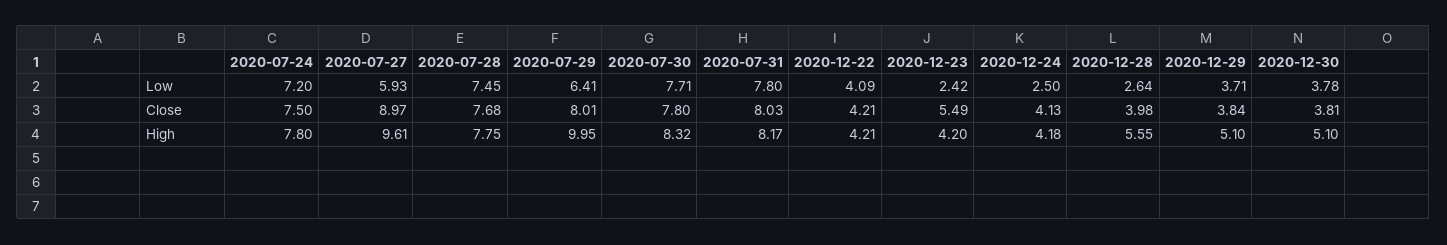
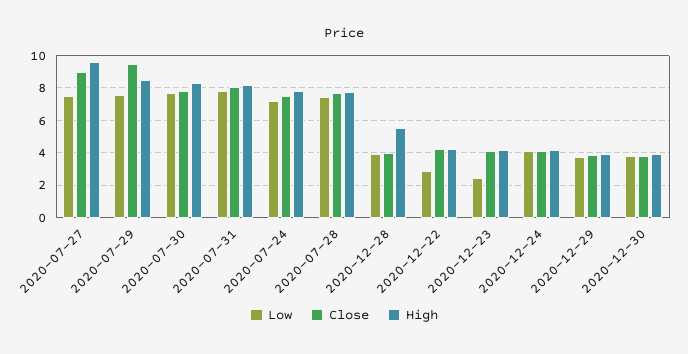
  {
    "Low": {
      "2020-07-24": 7.2,
-     "2020-07-27": 5.93,
+     "2020-07-27": 7.5,
      "2020-07-28": 7.45,
-     "2020-07-29": 6.41,
+     "2020-07-29": 7.5,
      "2020-07-30": 7.71,
      "2020-07-31": 7.8,
-     "2020-12-22": 4.09,
+     "2020-12-22": 3,
      "2020-12-23": 2.42,
-     "2020-12-24": 2.5,
+     "2020-12-24": 4,
-     "2020-12-28": 2.64,
+     "2020-12-28": 4,
      "2020-12-29": 3.71,
      "2020-12-30": 3.78
    },
    "Close": {
      "2020-07-24": 7.5,
      "2020-07-27": 8.97,
      "2020-07-28": 7.68,
-     "2020-07-29": 8.01,
+     "2020-07-29": 9.5,
      "2020-07-30": 7.8,
      "2020-07-31": 8.03,
      "2020-12-22": 4.21,
-     "2020-12-23": 5.49,
+     "2020-12-23": 4,
      "2020-12-24": 4.13,
      "2020-12-28": 3.98,
      "2020-12-29": 3.84,
      "2020-12-30": 3.81
    },
    "High": {
      "2020-07-24": 7.8,
      "2020-07-27": 9.61,
      "2020-07-28": 7.75,
-     "2020-07-29": 9.95,
+     "2020-07-29": 8.5,
      "2020-07-30": 8.32,
      "2020-07-31": 8.17,
      "2020-12-22": 4.21,
      "2020-12-23": 4.2,
      "2020-12-24": 4.18,
      "2020-12-28": 5.55,
-     "2020-12-29": 5.1,
+     "2020-12-29": 4,
-     "2020-12-30": 5.1
+     "2020-12-30": 4
    }
  }

